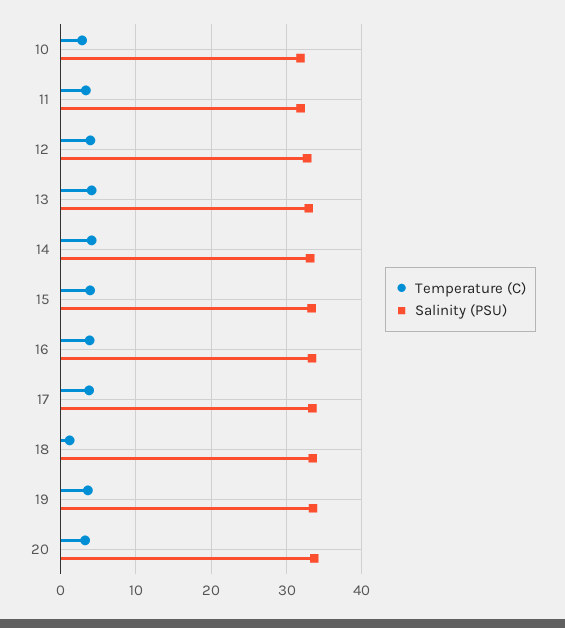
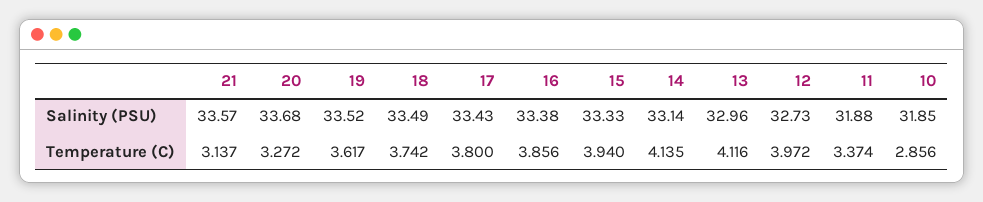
  {
    "Temperature (C)": {
      "10": 2.856,
      "11": 3.374,
      "12": 3.972,
      "13": 4.116,
      "14": 4.135,
      "15": 3.94,
      "16": 3.856,
      "17": 3.8,
-     "18": 1,
+     "18": 3.742,
      "19": 3.617,
-     "20": 3.272
+     "20": 3.272,
+     "21": 3.137
    },
    "Salinity (PSU)": {
      "10": 31.85,
      "11": 31.88,
      "12": 32.73,
      "13": 32.96,
      "14": 33.14,
      "15": 33.33,
      "16": 33.38,
      "17": 33.43,
      "18": 33.49,
      "19": 33.52,
-     "20": 33.68
+     "20": 33.68,
+     "21": 33.57
    }
  }

